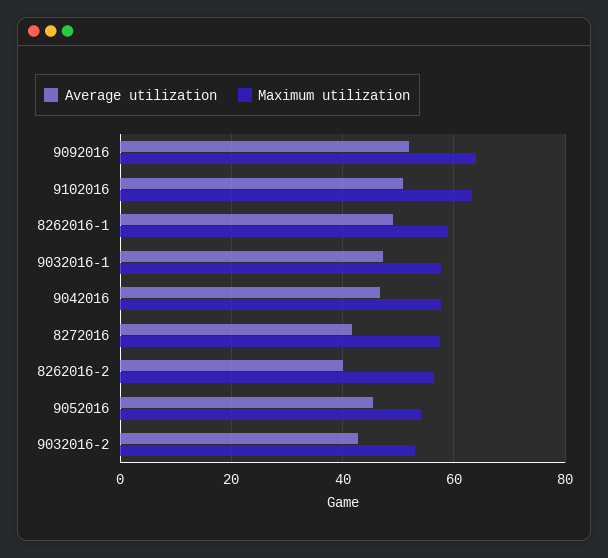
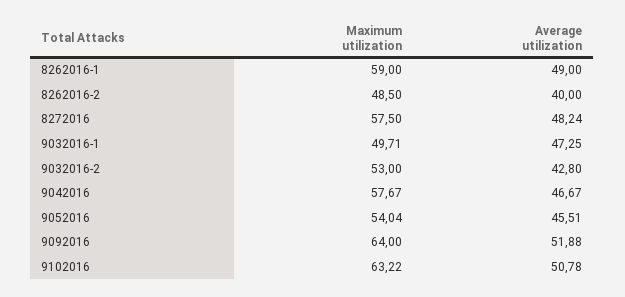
  {
    "Average utilization": {
      "9092016": 51.88,
      "9102016": 50.78,
      "8262016-1": 49,
      "9032016-1": 47.25,
      "9042016": 46.67,
-     "8272016": 42,
+     "8272016": 48.24,
      "8262016-2": 40,
      "9052016": 45.51,
      "9032016-2": 42.8
    },
    "Maximum utilization": {
      "9092016": 64,
      "9102016": 63.22,
      "8262016-1": 59,
-     "9032016-1": 58,
+     "9032016-1": 49.71,
      "9042016": 57.67,
      "8272016": 57.5,
-     "8262016-2": 56,
+     "8262016-2": 48.5,
      "9052016": 54.04,
      "9032016-2": 53
    }
  }

